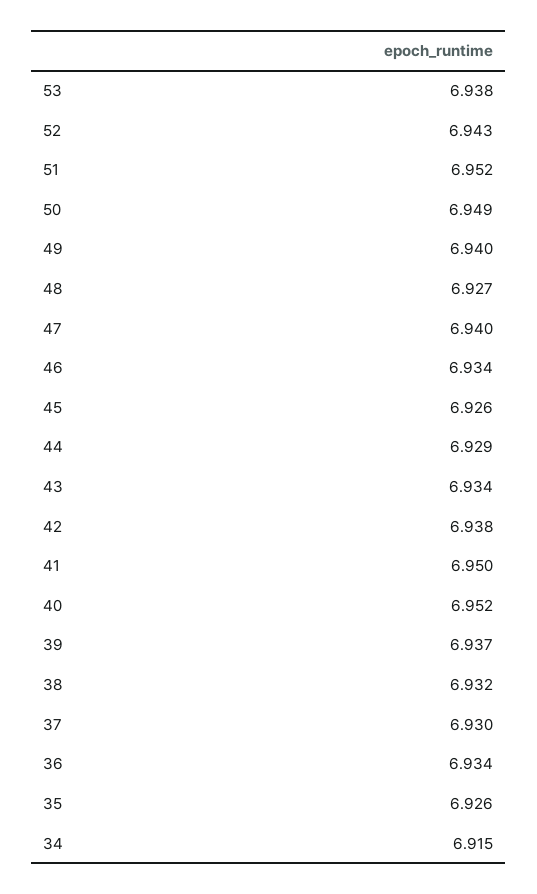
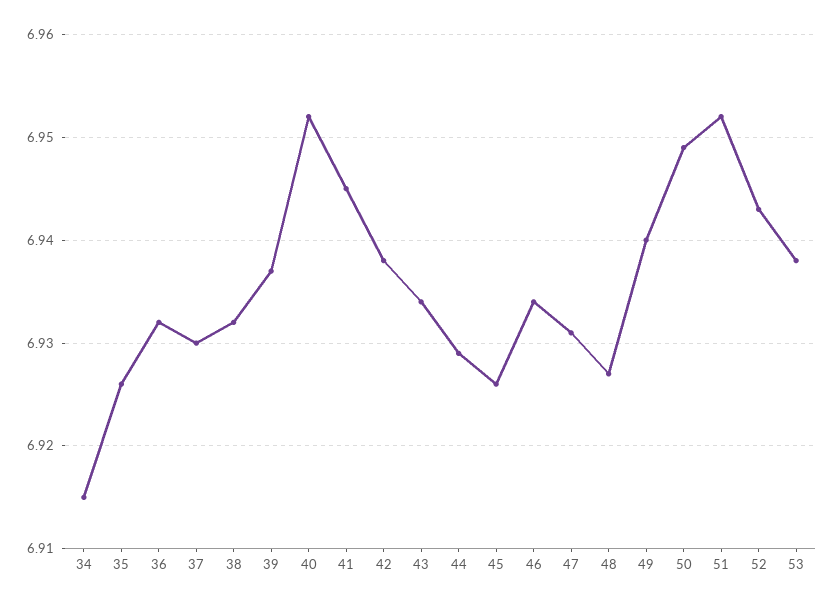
  {
    "53": 6.938,
    "52": 6.943,
    "51": 6.952,
    "50": 6.949,
    "49": 6.94,
    "48": 6.927,
-   "47": 6.94,
+   "47": 6.931,
    "46": 6.934,
    "45": 6.926,
    "44": 6.929,
    "43": 6.934,
    "42": 6.938,
-   "41": 6.95,
+   "41": 6.945,
    "40": 6.952,
    "39": 6.937,
    "38": 6.932,
    "37": 6.93,
-   "36": 6.934,
+   "36": 6.932,
    "35": 6.926,
    "34": 6.915
  }

